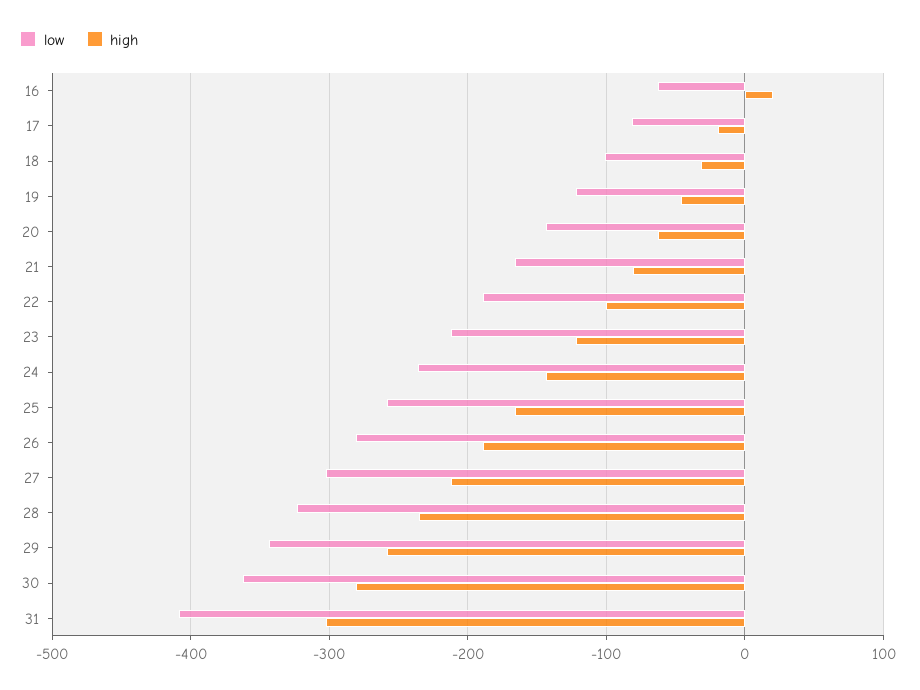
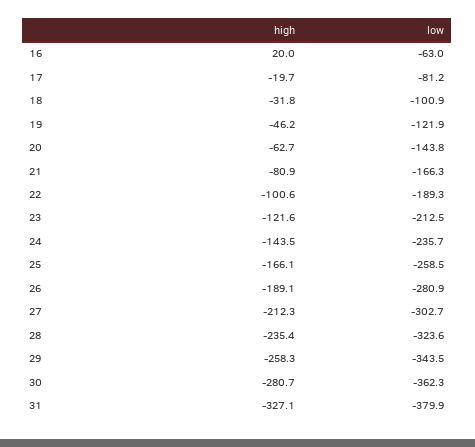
  {
    "low": {
      "16": -63,
      "17": -81.2,
      "18": -100.9,
      "19": -121.9,
      "20": -143.8,
      "21": -166.3,
      "22": -189.3,
      "23": -212.5,
      "24": -235.7,
      "25": -258.5,
      "26": -280.9,
      "27": -302.7,
      "28": -323.6,
      "29": -343.5,
      "30": -362.3,
-     "31": -410
+     "31": -379.9
    },
    "high": {
      "16": 20,
      "17": -19.7,
      "18": -31.8,
      "19": -46.2,
      "20": -62.7,
      "21": -80.9,
      "22": -100.6,
      "23": -121.6,
      "24": -143.5,
      "25": -166.1,
      "26": -189.1,
      "27": -212.3,
      "28": -235.4,
      "29": -258.3,
      "30": -280.7,
-     "31": -300
+     "31": -327.1
    }
  }

